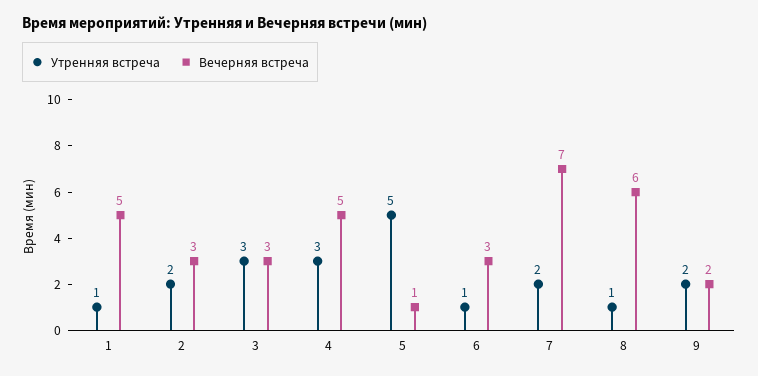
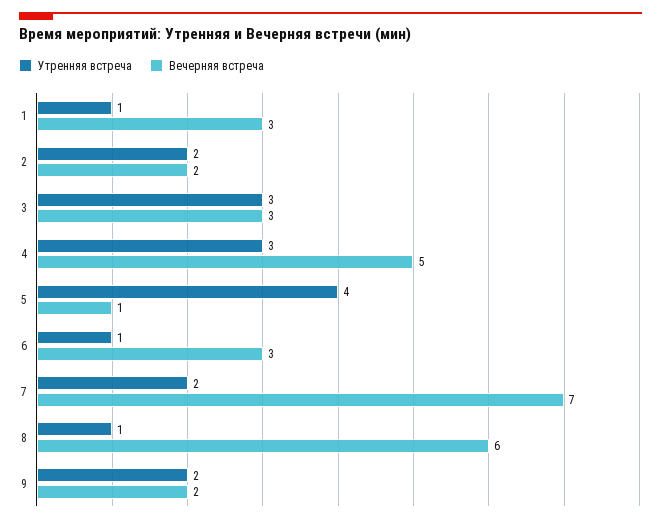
  {
    "Утренняя встреча": {
      "1": 1,
      "2": 2,
      "3": 3,
      "4": 3,
-     "5": 5,
+     "5": 4,
      "6": 1,
      "7": 2,
      "8": 1,
      "9": 2
    },
    "Вечерняя встреча": {
-     "1": 5,
+     "1": 3,
-     "2": 3,
+     "2": 2,
      "3": 3,
      "4": 5,
      "5": 1,
      "6": 3,
      "7": 7,
      "8": 6,
      "9": 2
    }
  }

